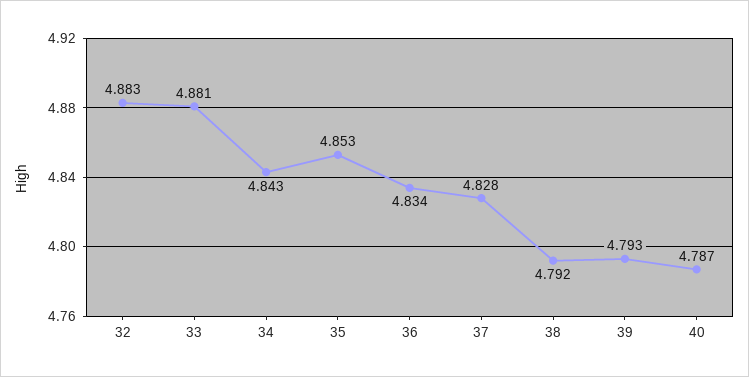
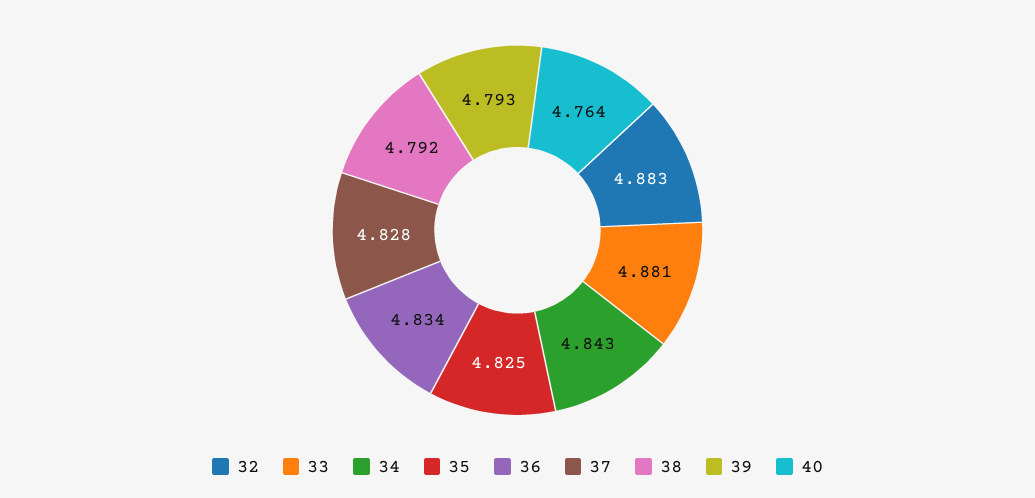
  {
    "32": 4.883,
    "33": 4.881,
    "34": 4.843,
-   "35": 4.853,
+   "35": 4.825,
    "36": 4.834,
    "37": 4.828,
    "38": 4.792,
    "39": 4.793,
-   "40": 4.787
+   "40": 4.764
  }

